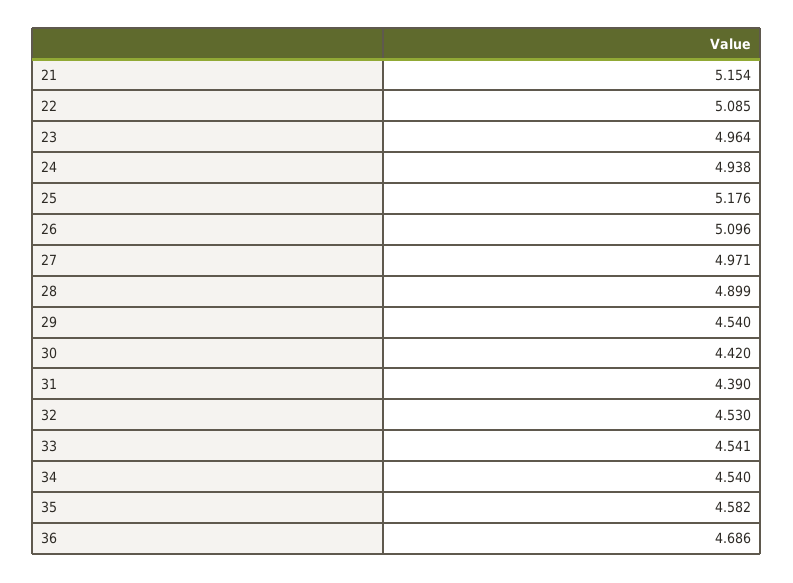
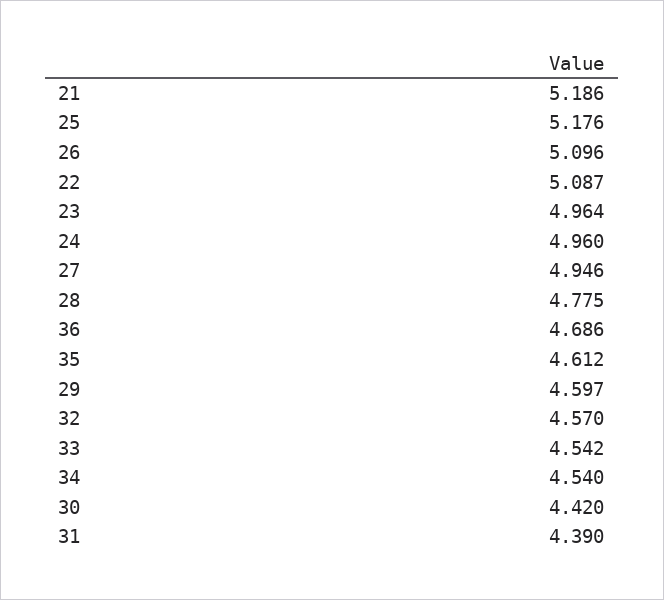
  {
-   "21": 5.154,
+   "21": 5.186,
-   "22": 5.085,
+   "22": 5.087,
    "23": 4.964,
-   "24": 4.938,
+   "24": 4.96,
    "25": 5.176,
    "26": 5.096,
-   "27": 4.971,
+   "27": 4.946,
-   "28": 4.899,
+   "28": 4.775,
-   "29": 4.54,
+   "29": 4.597,
    "30": 4.42,
    "31": 4.39,
-   "32": 4.53,
+   "32": 4.57,
-   "33": 4.541,
+   "33": 4.542,
    "34": 4.54,
-   "35": 4.582,
+   "35": 4.612,
    "36": 4.686
  }

